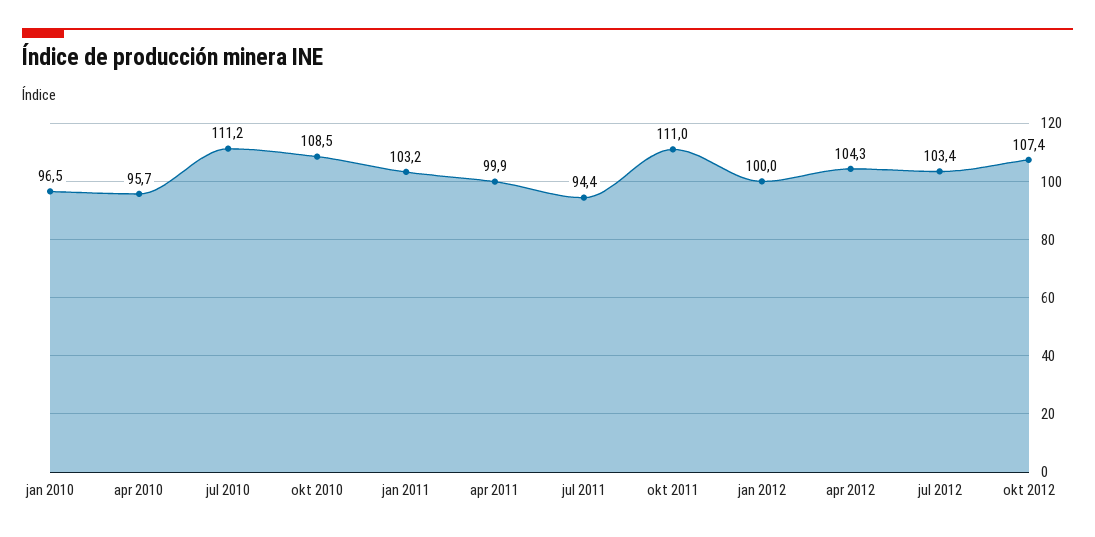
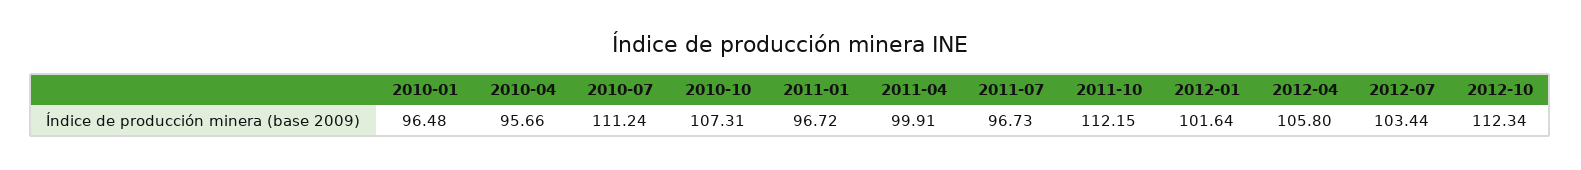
  {
    "jan 2010": 96.48,
    "apr 2010": 95.66,
    "jul 2010": 111.24,
-   "okt 2010": 108.5,
+   "okt 2010": 107.31,
-   "jan 2011": 103.2,
+   "jan 2011": 96.72,
    "apr 2011": 99.91,
-   "jul 2011": 94.4,
+   "jul 2011": 96.73,
-   "okt 2011": 111,
+   "okt 2011": 112.15,
-   "jan 2012": 100,
+   "jan 2012": 101.64,
-   "apr 2012": 104.3,
+   "apr 2012": 105.8,
    "jul 2012": 103.44,
-   "okt 2012": 107.4
+   "okt 2012": 112.34
  }

